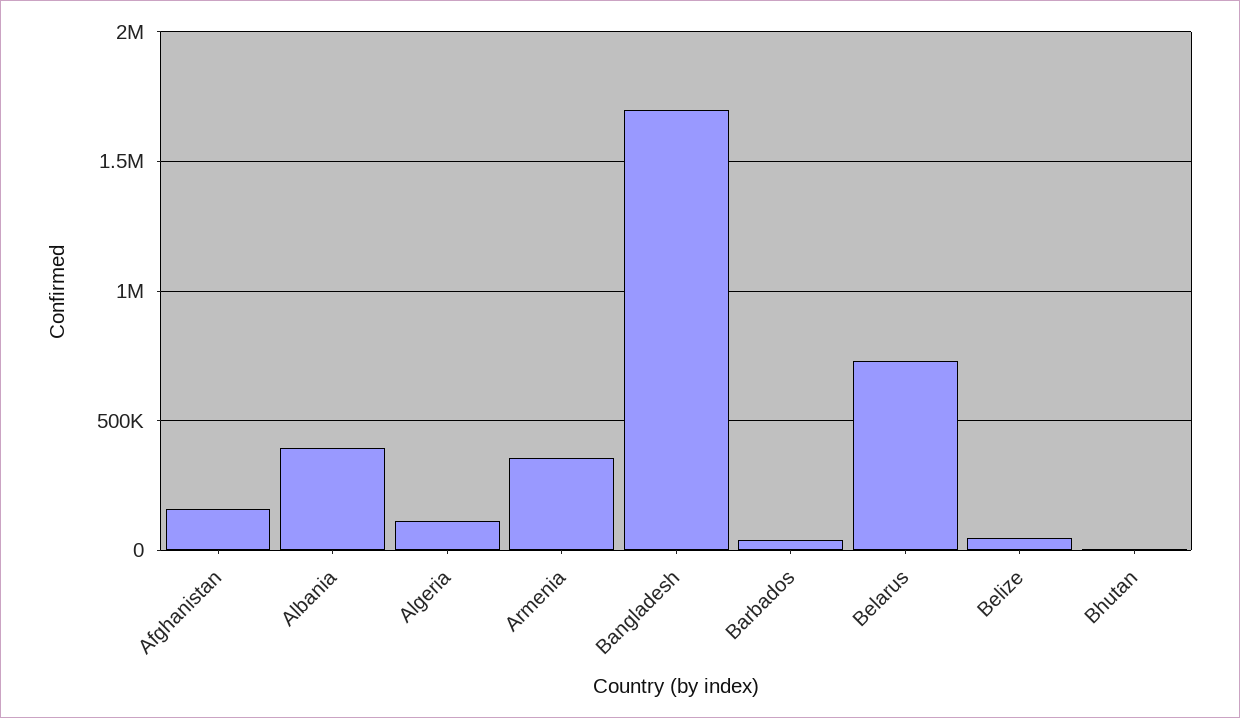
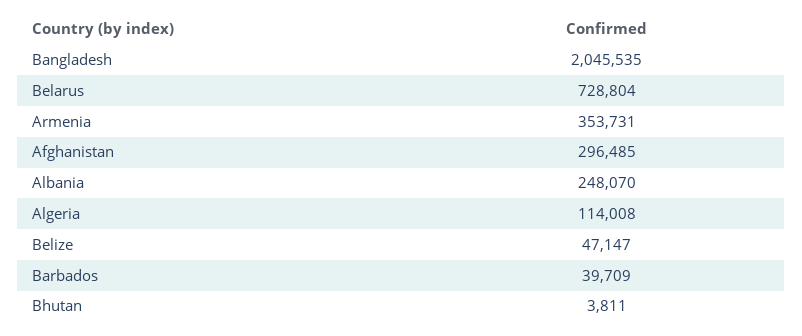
  {
-   "Afghanistan": 150000,
+   "Afghanistan": 296485,
-   "Albania": 400000,
+   "Albania": 248070,
    "Algeria": 114008,
    "Armenia": 353731,
-   "Bangladesh": 1700000,
+   "Bangladesh": 2045535,
    "Barbados": 39709,
    "Belarus": 728804,
    "Belize": 47147,
    "Bhutan": 3811
  }

